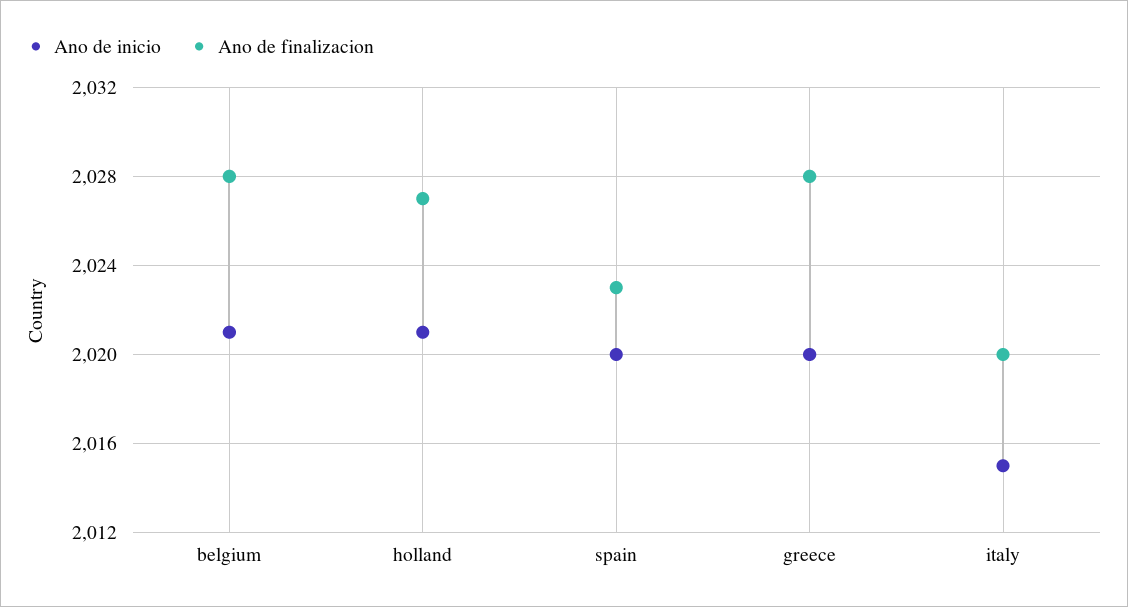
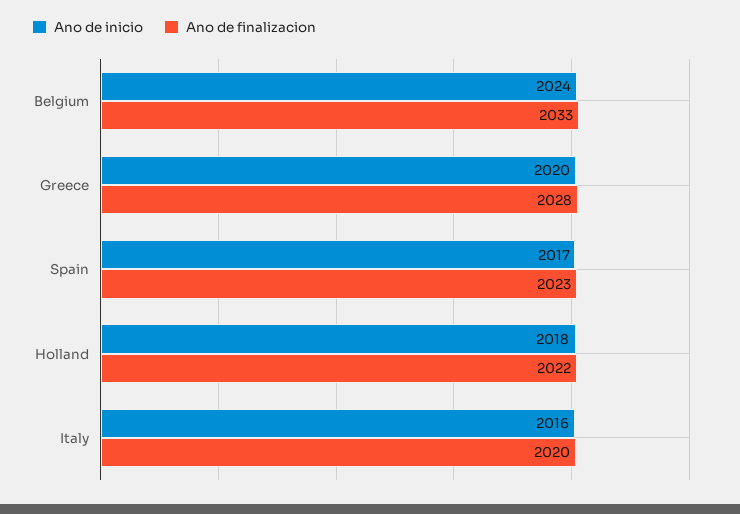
  {
    "Ano de inicio": {
-     "belgium": 2021,
+     "belgium": 2024,
-     "holland": 2021,
+     "holland": 2018,
-     "spain": 2020,
+     "spain": 2017,
      "greece": 2020,
-     "italy": 2015
+     "italy": 2016
    },
    "Ano de finalizacion": {
-     "belgium": 2028,
+     "belgium": 2033,
-     "holland": 2027,
+     "holland": 2022,
      "spain": 2023,
      "greece": 2028,
      "italy": 2020
    }
  }

